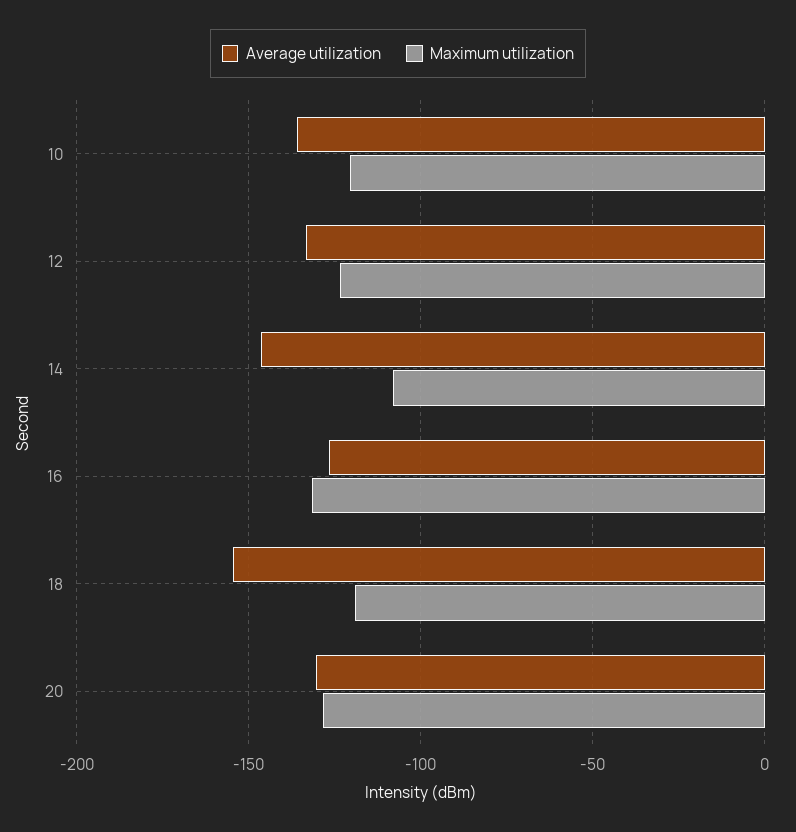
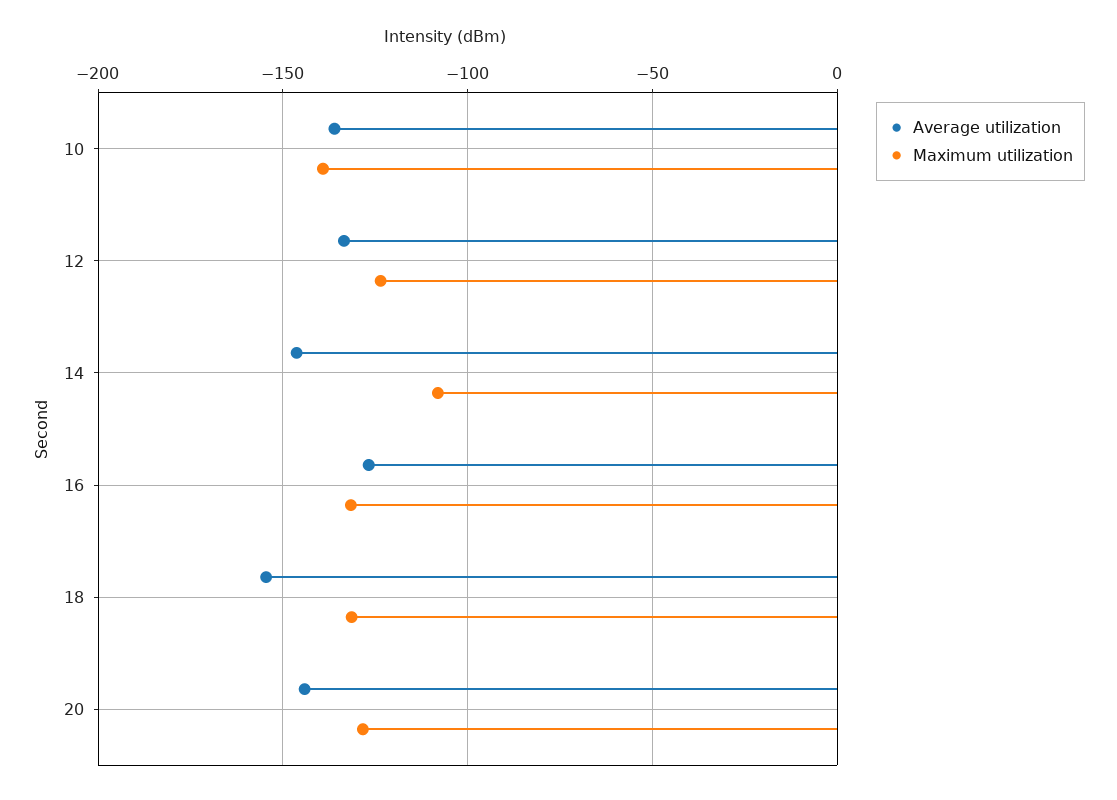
  {
    "Average utilization": {
      "10": -135,
      "12": -135,
      "14": -145,
      "16": -125,
      "18": -155,
-     "20": -130
+     "20": -145
    },
    "Maximum utilization": {
-     "10": -120,
+     "10": -140,
      "12": -125,
      "14": -110,
      "16": -130,
-     "18": -120,
+     "18": -130,
      "20": -130
    }
  }

